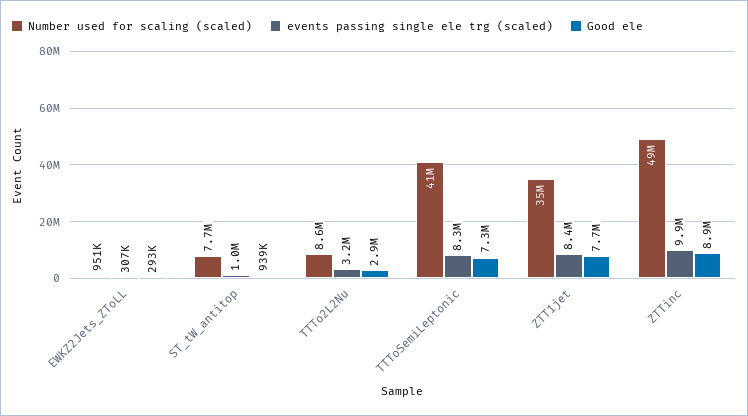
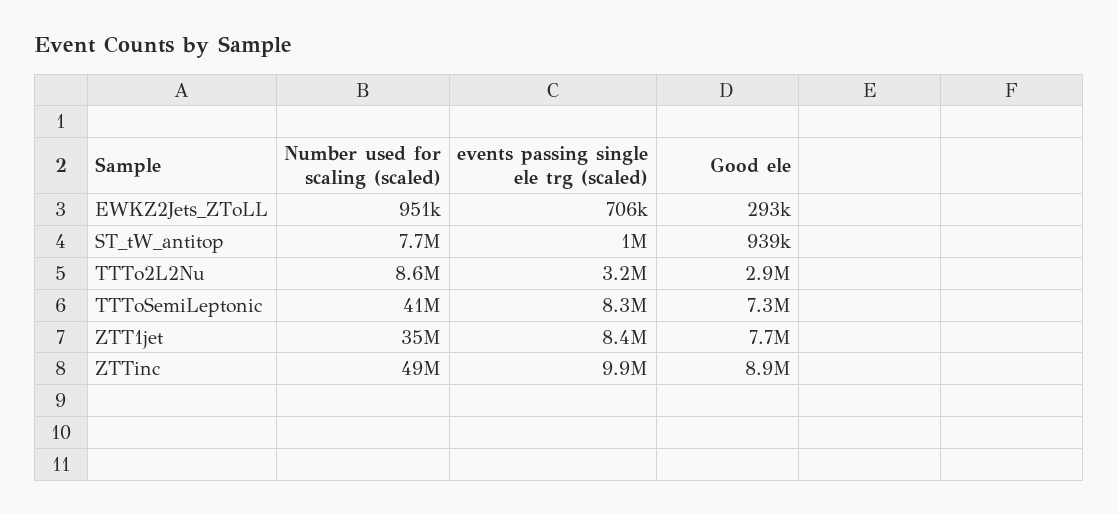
  {
    "Number used for scaling (scaled)": {
      "EWKZ2Jets_ZToLL": 951000,
      "ST_tW_antitop": 7700000,
      "TTTo2L2Nu": 8600000,
      "TTToSemiLeptonic": 41000000,
      "ZTT1jet": 35000000,
      "ZTTinc": 49000000
    },
    "events passing single ele trg (scaled)": {
-     "EWKZ2Jets_ZToLL": 307000,
+     "EWKZ2Jets_ZToLL": 706000,
      "ST_tW_antitop": 1000000,
      "TTTo2L2Nu": 3200000,
      "TTToSemiLeptonic": 8300000,
      "ZTT1jet": 8400000,
      "ZTTinc": 9900000
    },
    "Good ele": {
      "EWKZ2Jets_ZToLL": 293000,
      "ST_tW_antitop": 939000,
      "TTTo2L2Nu": 2900000,
      "TTToSemiLeptonic": 7300000,
      "ZTT1jet": 7700000,
      "ZTTinc": 8900000
    }
  }

